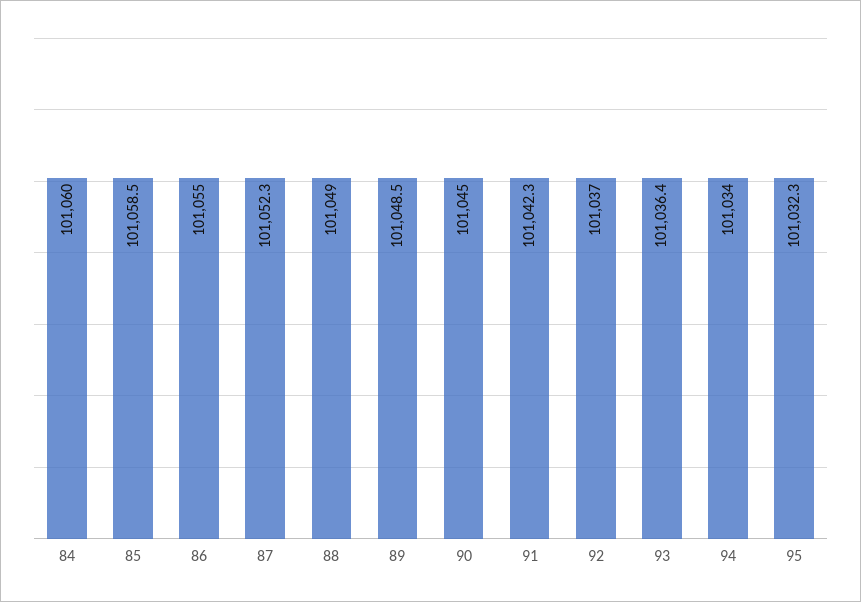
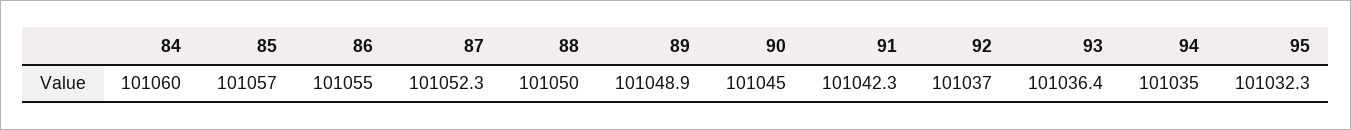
  {
    "84": 101060,
-   "85": 101058.5,
+   "85": 101057,
    "86": 101055,
    "87": 101052.3,
-   "88": 101049,
+   "88": 101050,
-   "89": 101048.5,
+   "89": 101048.9,
    "90": 101045,
    "91": 101042.3,
    "92": 101037,
    "93": 101036.4,
-   "94": 101034,
+   "94": 101035,
    "95": 101032.3
  }

